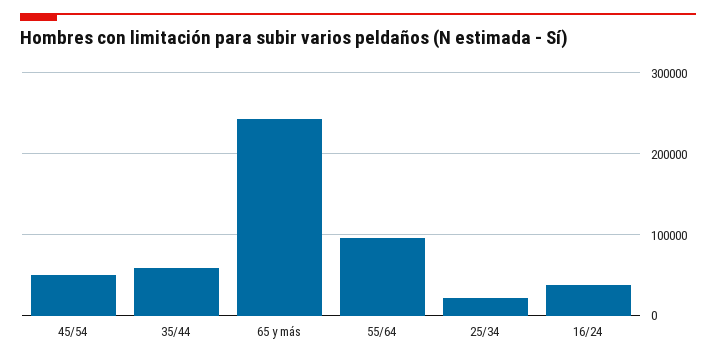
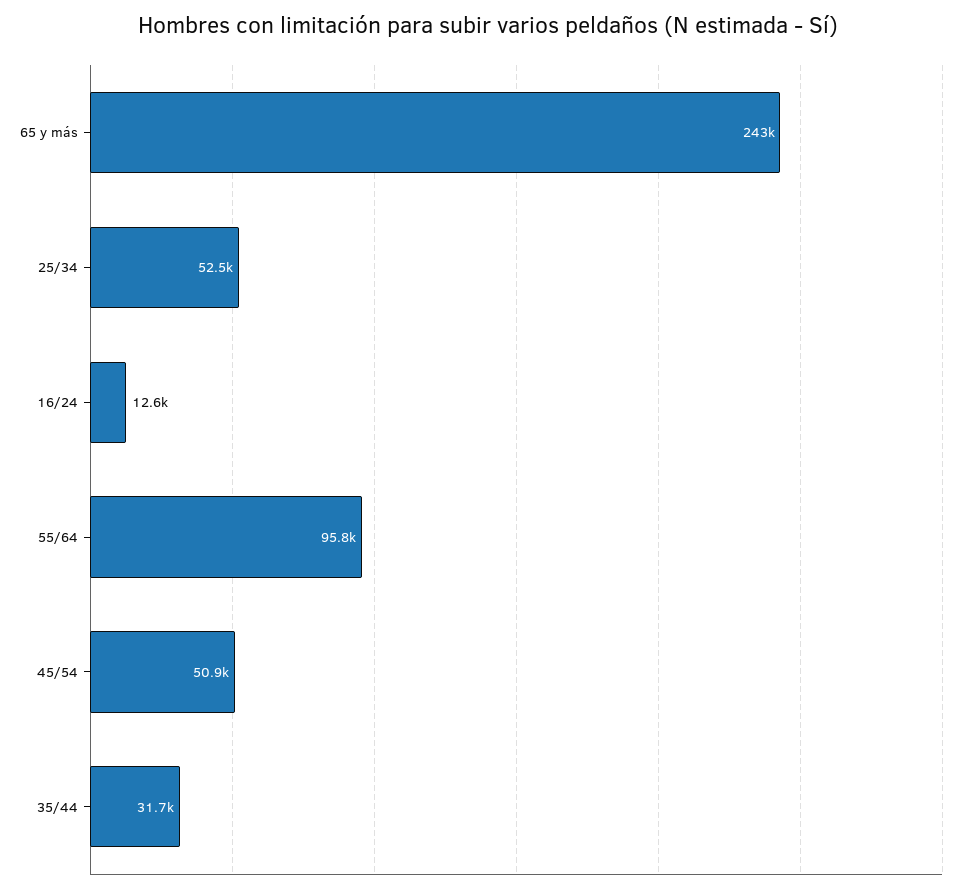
  {
    "45/54": 50900,
-   "35/44": 60000,
+   "35/44": 31700,
    "65 y más": 243000,
    "55/64": 95800,
-   "25/34": 20000,
+   "25/34": 52500,
-   "16/24": 40000
+   "16/24": 12600
  }

